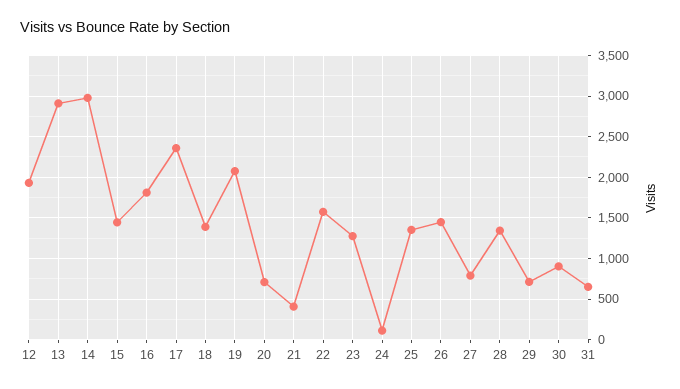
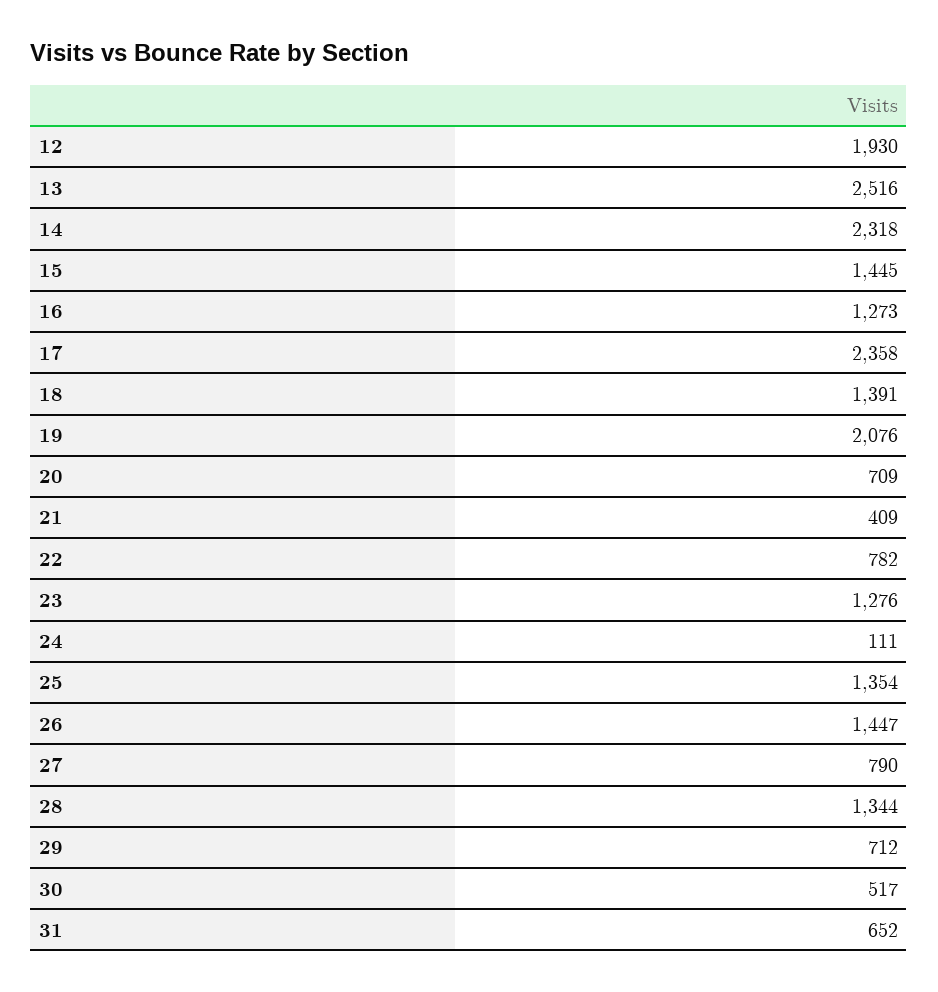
  {
    "12": 1930,
-   "13": 2900,
+   "13": 2516,
-   "14": 3000,
+   "14": 2318,
    "15": 1445,
-   "16": 1800,
+   "16": 1273,
    "17": 2358,
    "18": 1391,
    "19": 2076,
    "20": 709,
    "21": 409,
-   "22": 1600,
+   "22": 782,
    "23": 1276,
    "24": 111,
    "25": 1354,
    "26": 1447,
    "27": 790,
    "28": 1344,
    "29": 712,
-   "30": 900,
+   "30": 517,
    "31": 652
  }

